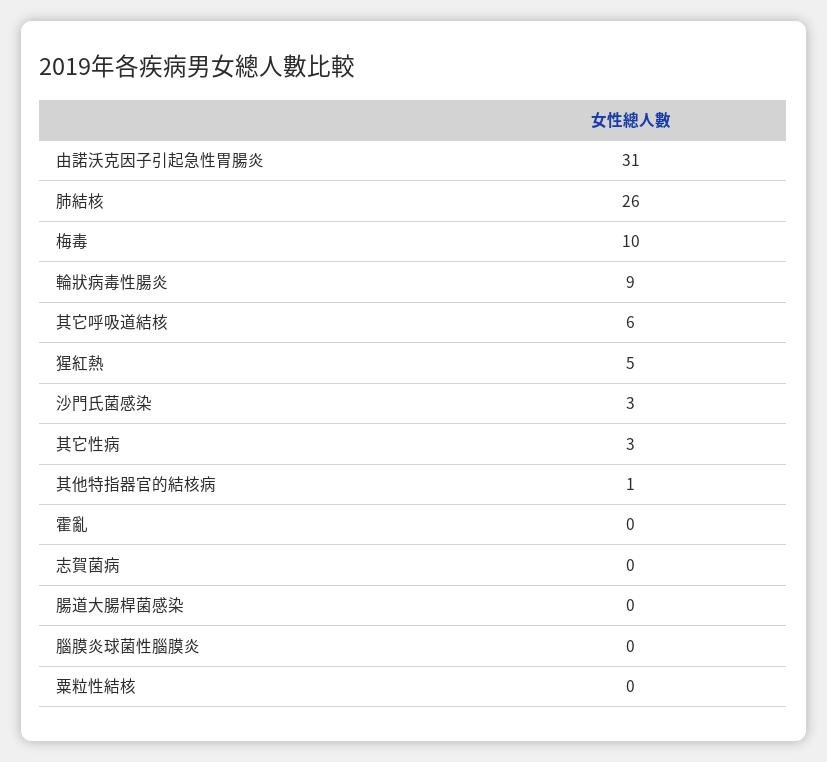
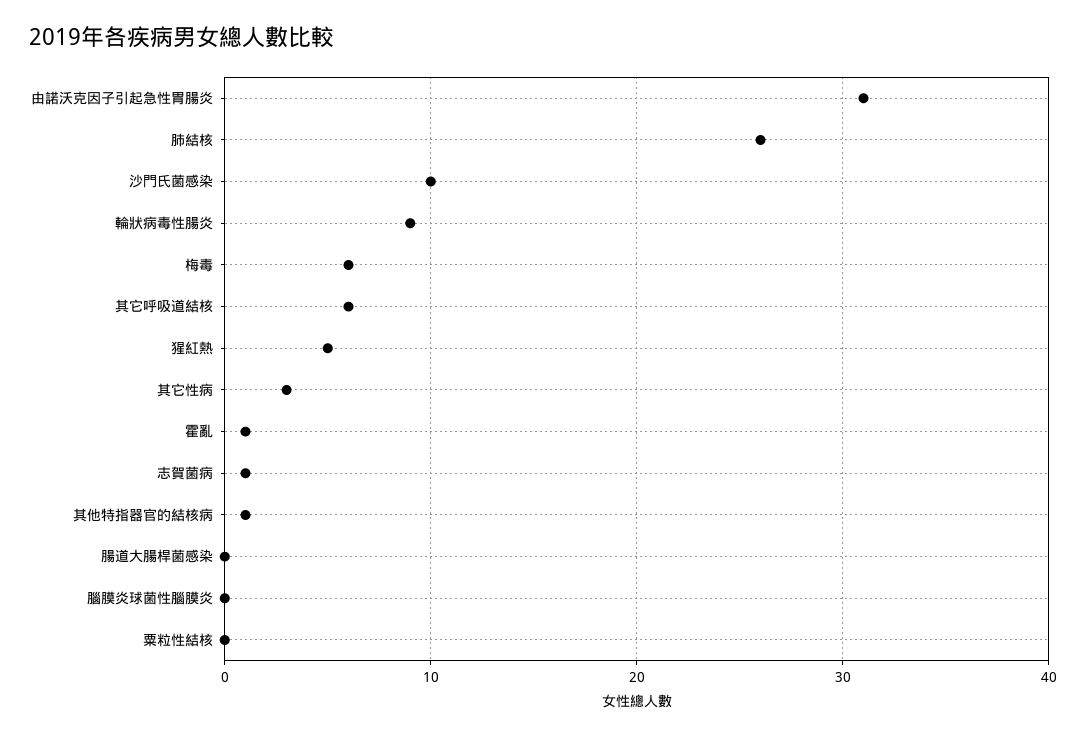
  {
    "由諾沃克因子引起急性胃腸炎": 31,
    "肺結核": 26,
-   "梅毒": 10,
+   "梅毒": 6,
    "輪狀病毒性腸炎": 9,
    "其它呼吸道結核": 6,
    "猩紅熱": 5,
-   "沙門氏菌感染": 3,
+   "沙門氏菌感染": 10,
    "其它性病": 3,
    "其他特指器官的結核病": 1,
-   "霍亂": 0,
+   "霍亂": 1,
-   "志賀菌病": 0,
+   "志賀菌病": 1,
    "腸道大腸桿菌感染": 0,
    "腦膜炎球菌性腦膜炎": 0,
    "粟粒性結核": 0
  }

